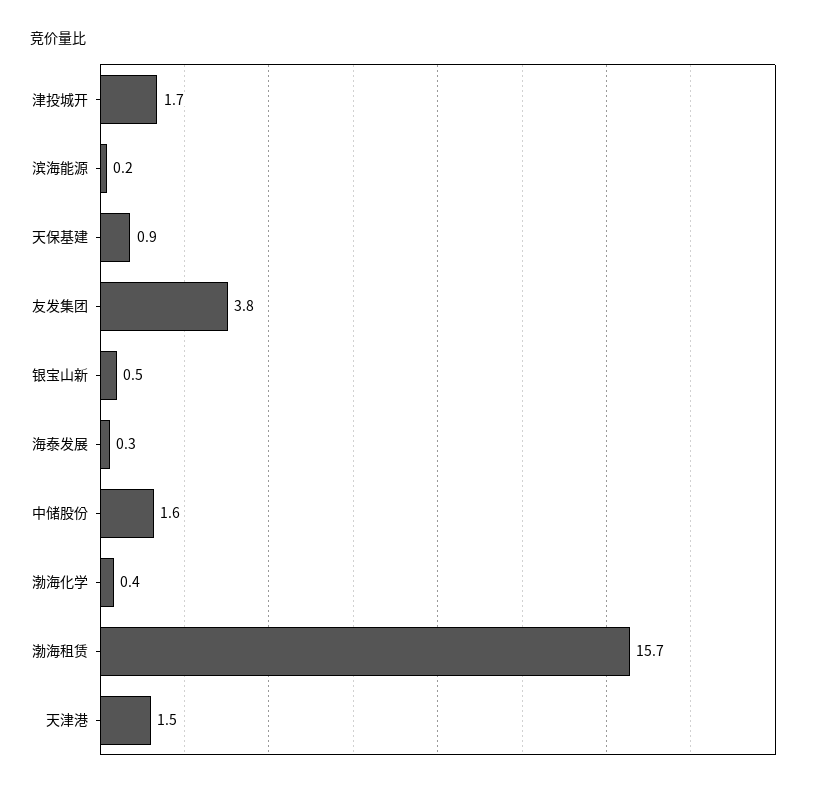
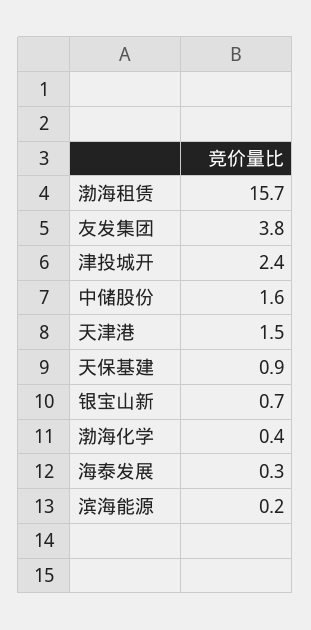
  {
-   "津投城开": 1.7,
+   "津投城开": 2.4,
    "滨海能源": 0.2,
    "天保基建": 0.9,
    "友发集团": 3.8,
-   "银宝山新": 0.5,
+   "银宝山新": 0.7,
    "海泰发展": 0.3,
    "中储股份": 1.6,
    "渤海化学": 0.4,
    "渤海租赁": 15.7,
    "天津港": 1.5
  }

